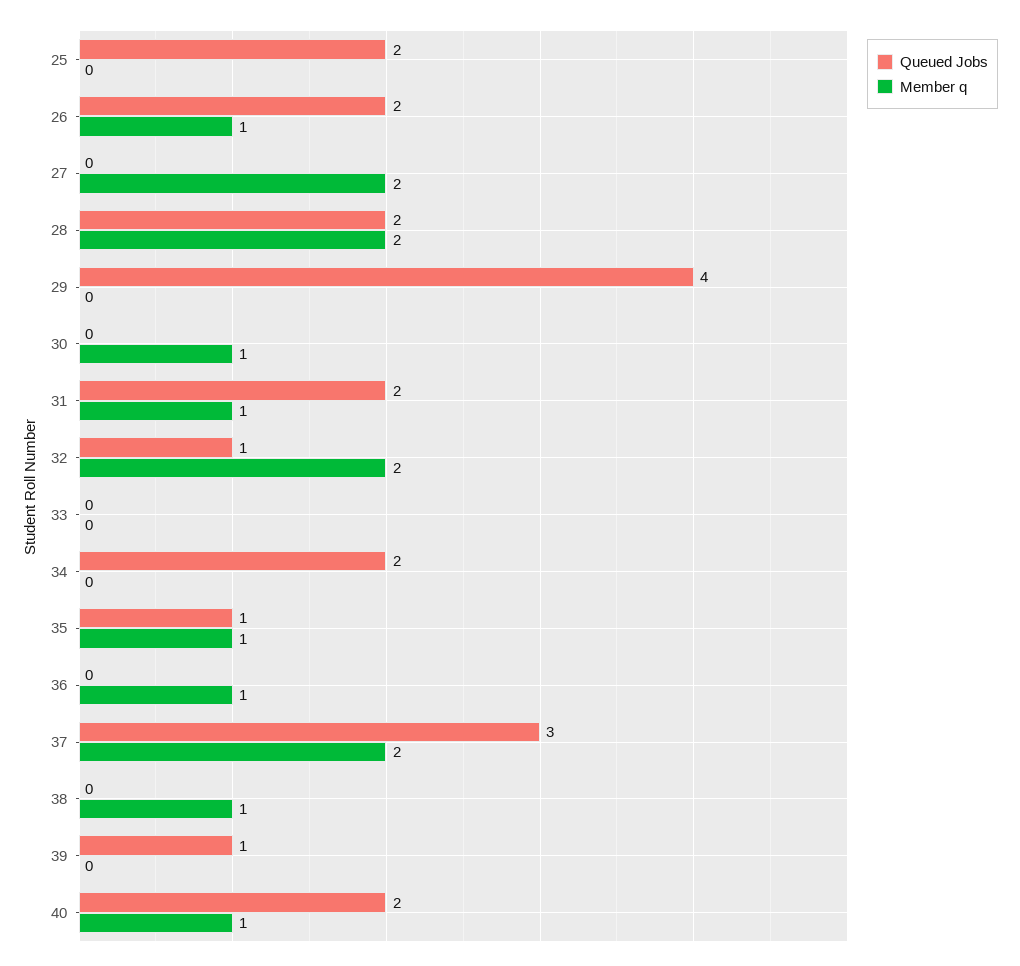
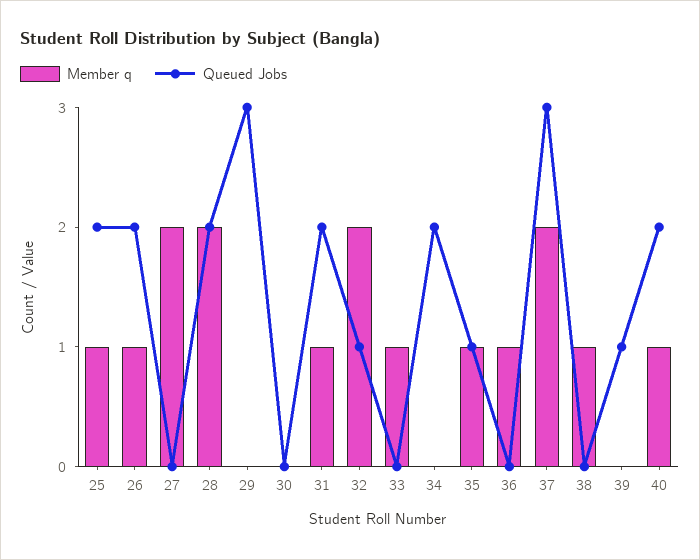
  {
    "Queued Jobs": {
      "25": 2,
      "26": 2,
      "27": 0,
      "28": 2,
-     "29": 4,
+     "29": 3,
      "30": 0,
      "31": 2,
      "32": 1,
      "33": 0,
      "34": 2,
      "35": 1,
      "36": 0,
      "37": 3,
      "38": 0,
      "39": 1,
      "40": 2
    },
    "Member q": {
-     "25": 0,
+     "25": 1,
      "26": 1,
      "27": 2,
      "28": 2,
      "29": 0,
-     "30": 1,
+     "30": 0,
      "31": 1,
      "32": 2,
-     "33": 0,
+     "33": 1,
      "34": 0,
      "35": 1,
      "36": 1,
      "37": 2,
      "38": 1,
      "39": 0,
      "40": 1
    }
  }

